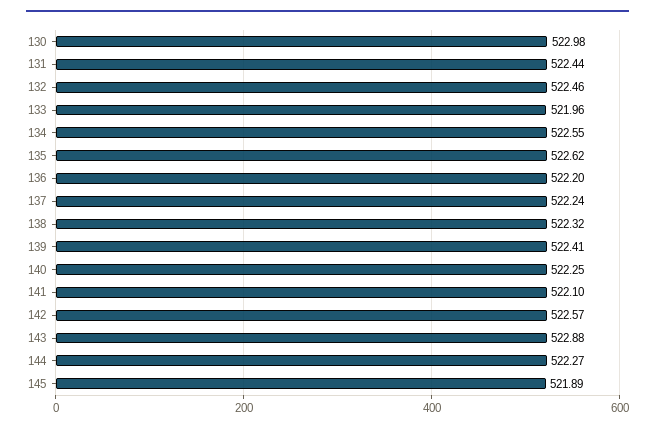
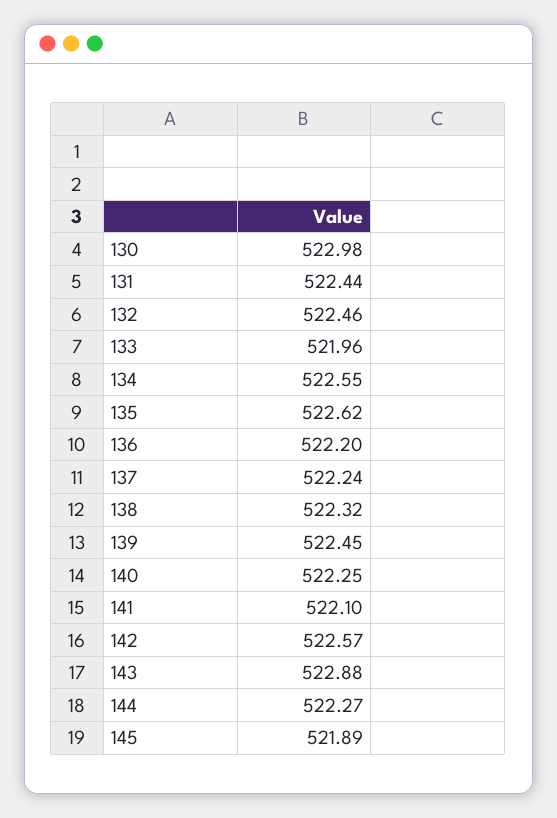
  {
    "130": 522.98,
    "131": 522.44,
    "132": 522.46,
    "133": 521.96,
    "134": 522.55,
    "135": 522.62,
    "136": 522.2,
    "137": 522.24,
    "138": 522.32,
-   "139": 522.41,
+   "139": 522.45,
    "140": 522.25,
    "141": 522.1,
    "142": 522.57,
    "143": 522.88,
    "144": 522.27,
    "145": 521.89
  }

